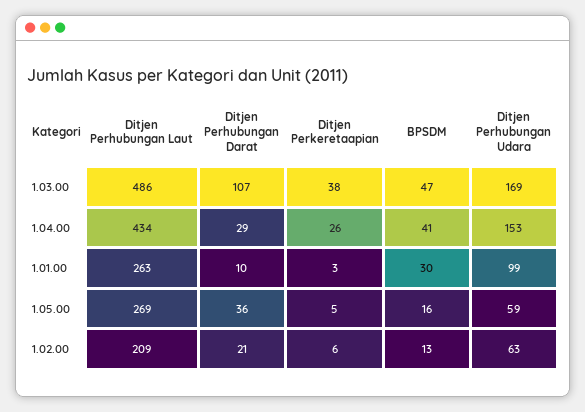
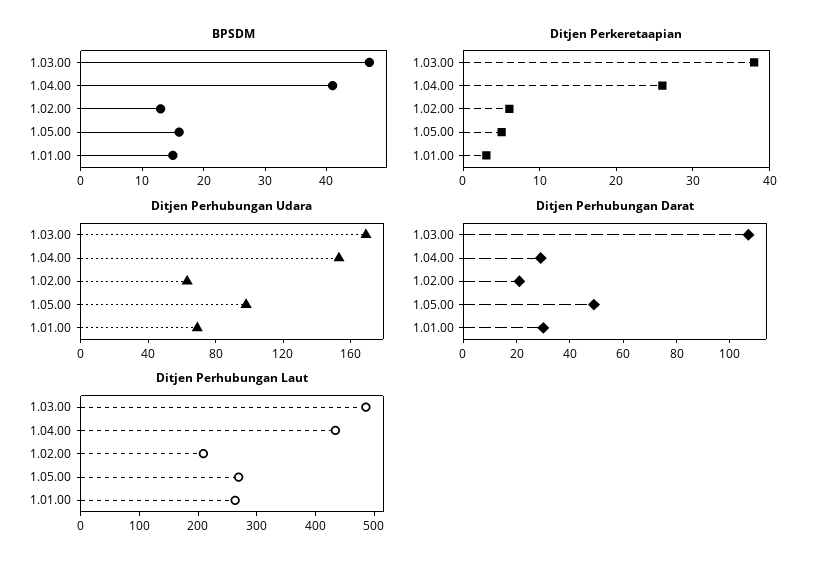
  {
    "Ditjen Perhubungan Laut": {
      "1.03.00": 486,
      "1.04.00": 434,
      "1.01.00": 263,
      "1.05.00": 269,
      "1.02.00": 209
    },
    "Ditjen Perhubungan Darat": {
      "1.03.00": 107,
      "1.04.00": 29,
-     "1.01.00": 10,
+     "1.01.00": 30,
-     "1.05.00": 36,
+     "1.05.00": 50,
      "1.02.00": 21
    },
    "Ditjen Perkeretaapian": {
      "1.03.00": 38,
      "1.04.00": 26,
      "1.01.00": 3,
      "1.05.00": 5,
      "1.02.00": 6
    },
    "BPSDM": {
      "1.03.00": 47,
      "1.04.00": 41,
-     "1.01.00": 30,
+     "1.01.00": 15,
      "1.05.00": 16,
      "1.02.00": 13
    },
    "Ditjen Perhubungan Udara": {
      "1.03.00": 169,
      "1.04.00": 153,
-     "1.01.00": 99,
+     "1.01.00": 70,
-     "1.05.00": 59,
+     "1.05.00": 100,
      "1.02.00": 63
    }
  }

